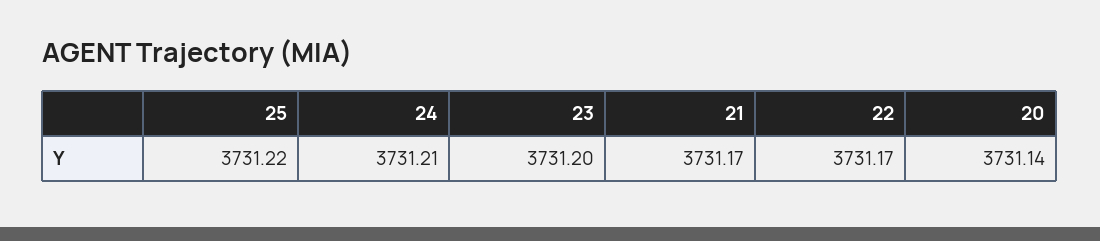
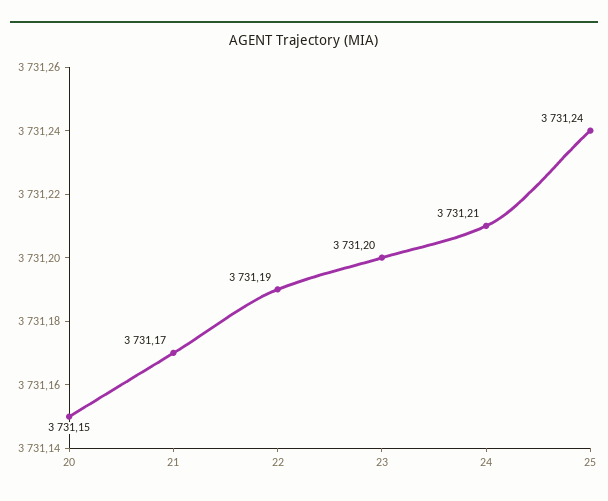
  {
-   "25": 3731.22,
+   "25": 3731.24,
    "24": 3731.21,
    "23": 3731.2,
    "21": 3731.17,
-   "22": 3731.17,
+   "22": 3731.19,
-   "20": 3731.14
+   "20": 3731.15
  }

